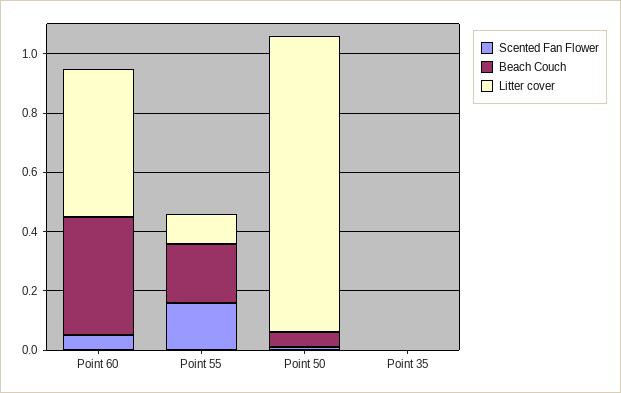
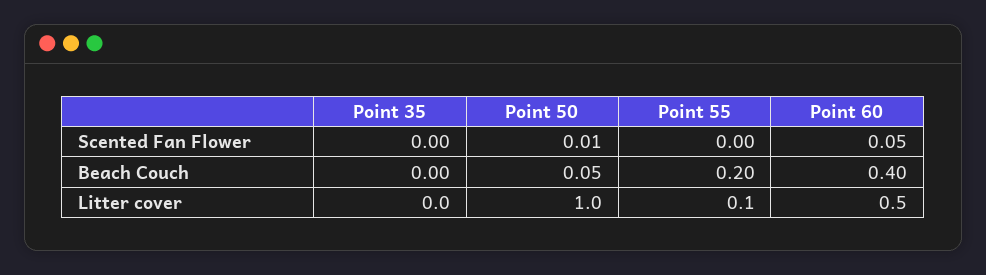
  {
    "Scented Fan Flower": {
      "Point 60": 0.05,
-     "Point 55": 0.15,
+     "Point 55": 0,
      "Point 50": 0.01,
      "Point 35": 0
    },
    "Beach Couch": {
      "Point 60": 0.4,
      "Point 55": 0.2,
      "Point 50": 0.05,
      "Point 35": 0
    },
    "Litter cover": {
      "Point 60": 0.5,
      "Point 55": 0.1,
      "Point 50": 1,
      "Point 35": 0
    }
  }

